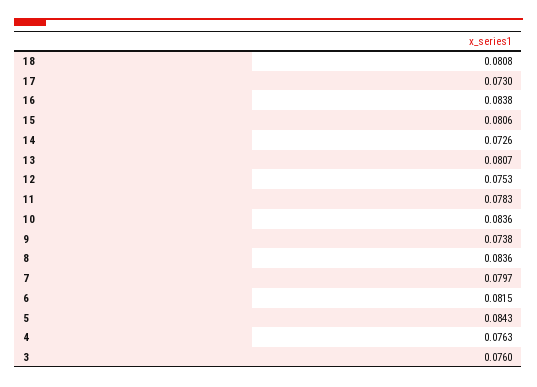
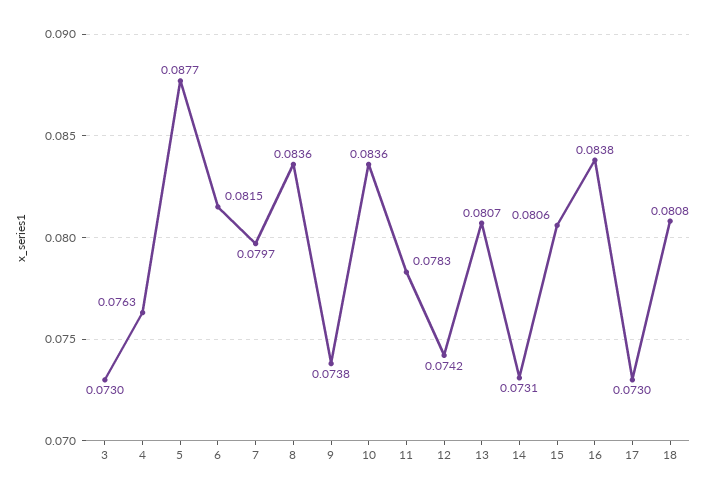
  {
    "18": 0.0808,
    "17": 0.073,
    "16": 0.0838,
    "15": 0.0806,
-   "14": 0.0726,
+   "14": 0.0731,
    "13": 0.0807,
-   "12": 0.0753,
+   "12": 0.0742,
    "11": 0.0783,
    "10": 0.0836,
    "9": 0.0738,
    "8": 0.0836,
    "7": 0.0797,
    "6": 0.0815,
-   "5": 0.0843,
+   "5": 0.0877,
    "4": 0.0763,
-   "3": 0.076
+   "3": 0.073
  }

